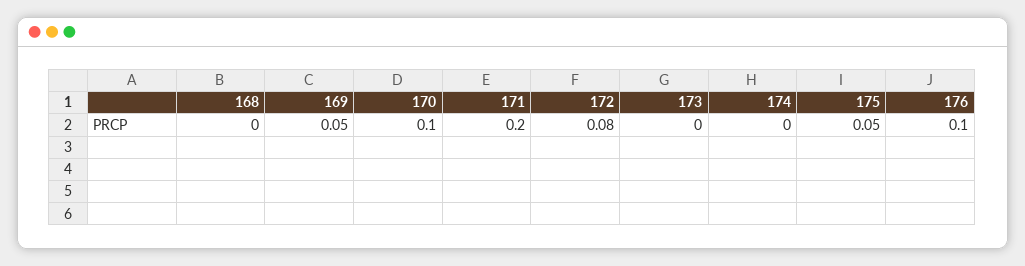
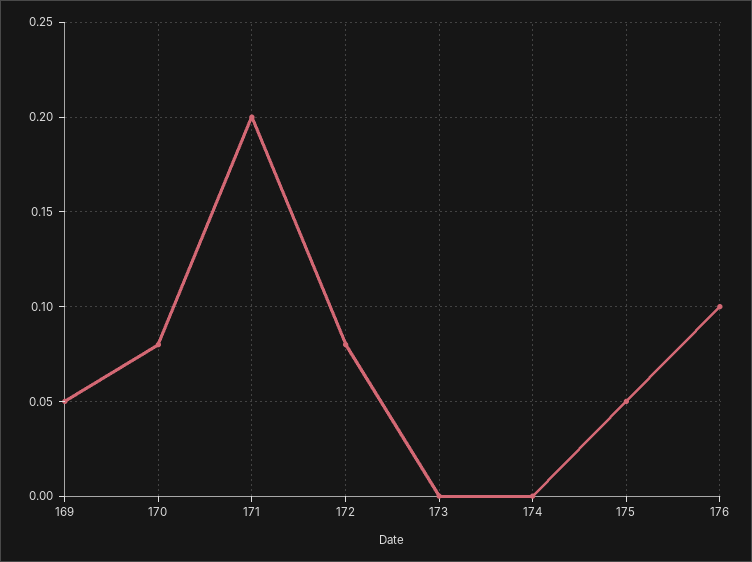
  {
-   "168": 0,
    "169": 0.05,
-   "170": 0.1,
+   "170": 0.08,
    "171": 0.2,
    "172": 0.08,
    "173": 0,
    "174": 0,
    "175": 0.05,
    "176": 0.1
  }

